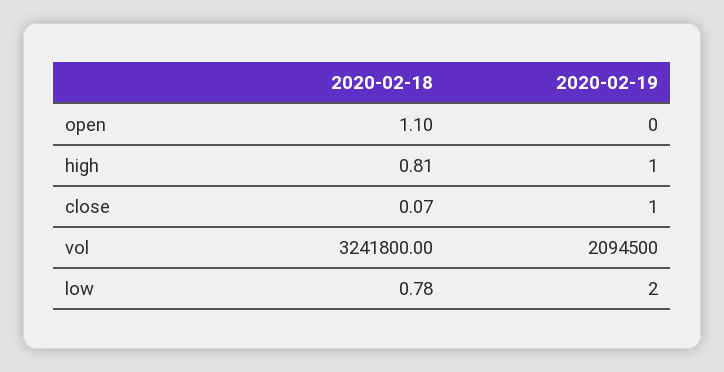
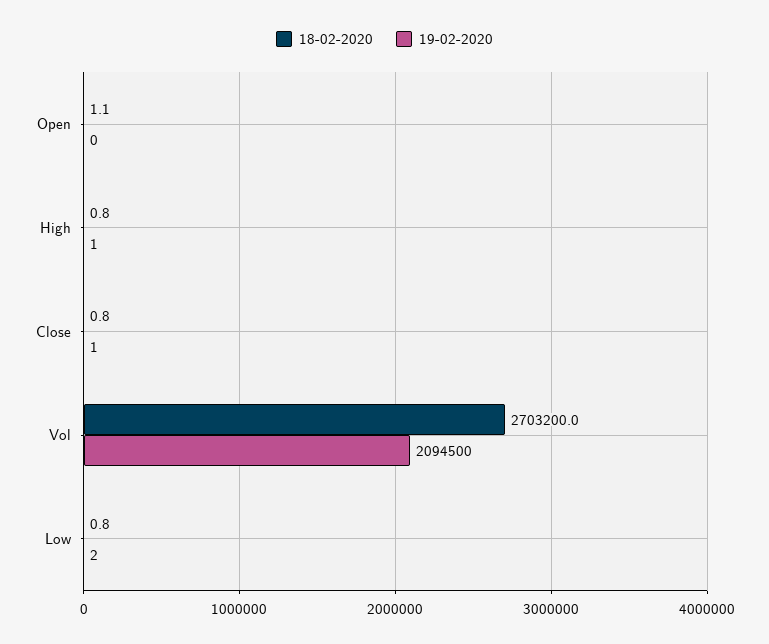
  {
    "2020-02-18": {
      "open": 1.1,
      "high": 0.81,
-     "close": 0.07,
+     "close": 0.8,
-     "vol": 3241800,
+     "vol": 2703200,
      "low": 0.78
    },
    "2020-02-19": {
      "open": 0,
      "high": 1,
      "close": 1,
      "vol": 2094500,
      "low": 2
    }
  }

